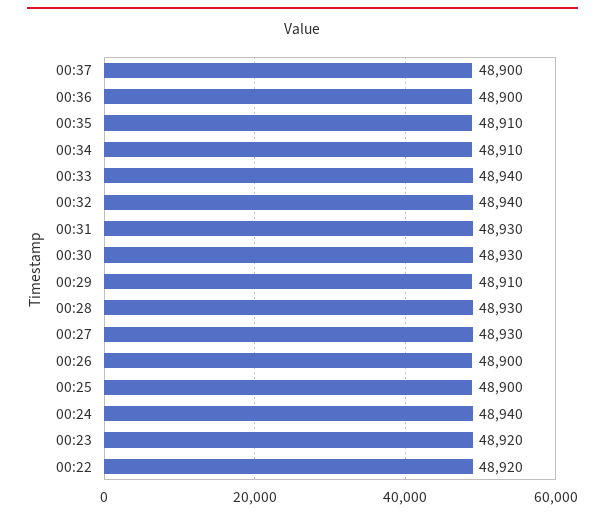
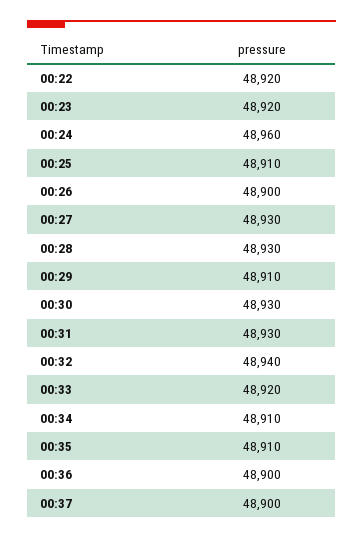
  {
    "00:37": 48900,
    "00:36": 48900,
    "00:35": 48910,
    "00:34": 48910,
-   "00:33": 48940,
+   "00:33": 48920,
    "00:32": 48940,
    "00:31": 48930,
    "00:30": 48930,
    "00:29": 48910,
    "00:28": 48930,
    "00:27": 48930,
    "00:26": 48900,
-   "00:25": 48900,
+   "00:25": 48910,
-   "00:24": 48940,
+   "00:24": 48960,
    "00:23": 48920,
    "00:22": 48920
  }

